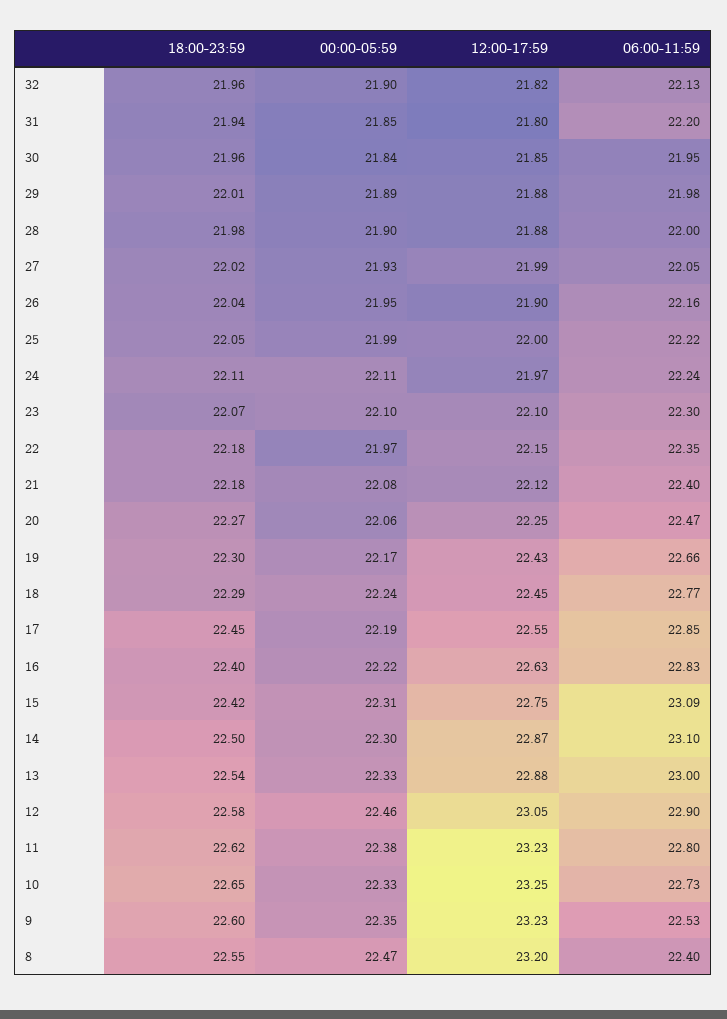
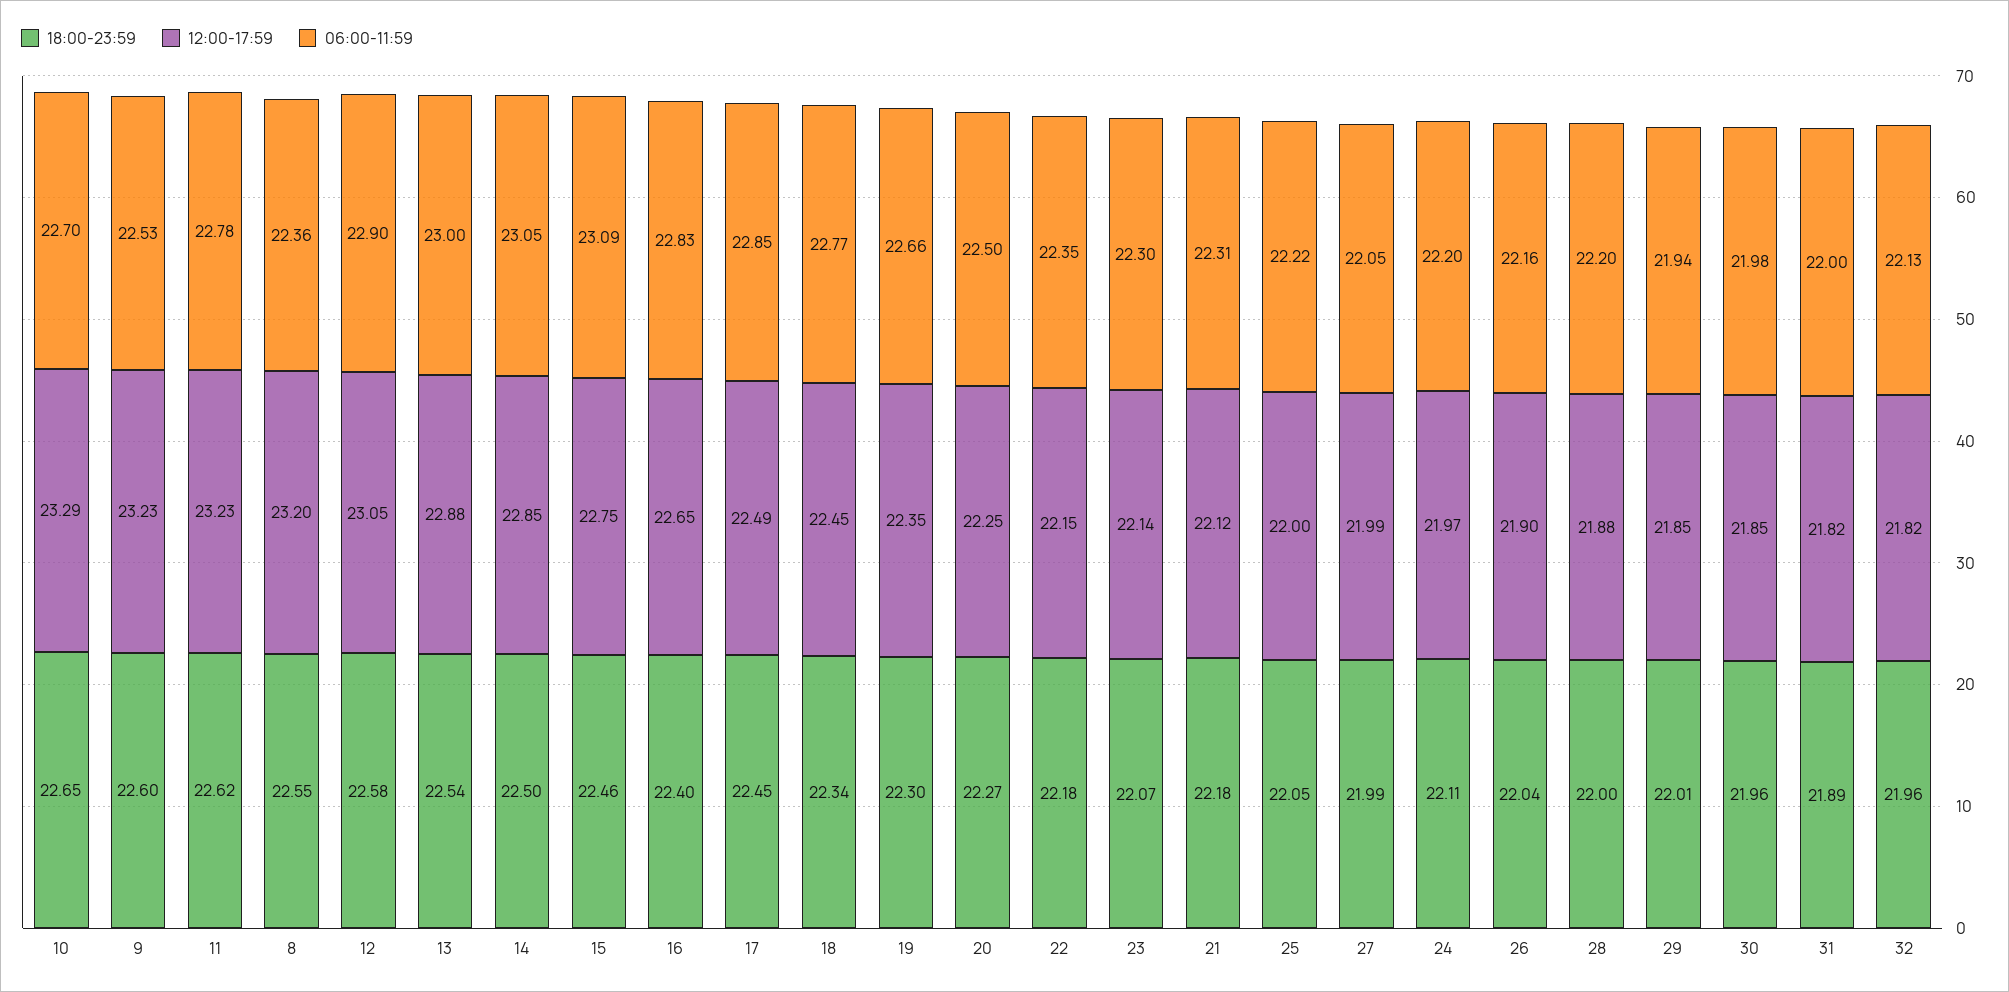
  {
    "18:00-23:59": {
      "32": 21.96,
-     "31": 21.94,
+     "31": 21.89,
      "30": 21.96,
      "29": 22.01,
-     "28": 21.98,
+     "28": 22,
-     "27": 22.02,
+     "27": 21.99,
      "26": 22.04,
      "25": 22.05,
      "24": 22.11,
      "23": 22.07,
      "22": 22.18,
      "21": 22.18,
      "20": 22.27,
      "19": 22.3,
-     "18": 22.29,
+     "18": 22.34,
      "17": 22.45,
      "16": 22.4,
-     "15": 22.42,
+     "15": 22.46,
      "14": 22.5,
      "13": 22.54,
      "12": 22.58,
      "11": 22.62,
      "10": 22.65,
      "9": 22.6,
      "8": 22.55
    },
-   "00:00-05:59": {
-     "32": 21.9,
-     "31": 21.85,
-     "30": 21.84,
-     "29": 21.89,
-     "28": 21.9,
-     "27": 21.93,
-     "26": 21.95,
-     "25": 21.99,
-     "24": 22.11,
-     "23": 22.1,
-     "22": 21.97,
-     "21": 22.08,
-     "20": 22.06,
-     "19": 22.17,
-     "18": 22.24,
-     "17": 22.19,
-     "16": 22.22,
-     "15": 22.31,
-     "14": 22.3,
-     "13": 22.33,
-     "12": 22.46,
-     "11": 22.38,
-     "10": 22.33,
-     "9": 22.35,
-     "8": 22.47
-   },
    "12:00-17:59": {
      "32": 21.82,
-     "31": 21.8,
+     "31": 21.82,
      "30": 21.85,
-     "29": 21.88,
+     "29": 21.85,
      "28": 21.88,
      "27": 21.99,
      "26": 21.9,
      "25": 22,
      "24": 21.97,
-     "23": 22.1,
+     "23": 22.14,
      "22": 22.15,
      "21": 22.12,
      "20": 22.25,
-     "19": 22.43,
+     "19": 22.35,
      "18": 22.45,
-     "17": 22.55,
+     "17": 22.49,
-     "16": 22.63,
+     "16": 22.65,
      "15": 22.75,
-     "14": 22.87,
+     "14": 22.85,
      "13": 22.88,
      "12": 23.05,
      "11": 23.23,
-     "10": 23.25,
+     "10": 23.29,
      "9": 23.23,
      "8": 23.2
    },
    "06:00-11:59": {
      "32": 22.13,
-     "31": 22.2,
+     "31": 22,
-     "30": 21.95,
+     "30": 21.98,
-     "29": 21.98,
+     "29": 21.94,
-     "28": 22,
+     "28": 22.2,
      "27": 22.05,
      "26": 22.16,
      "25": 22.22,
-     "24": 22.24,
+     "24": 22.2,
      "23": 22.3,
      "22": 22.35,
-     "21": 22.4,
+     "21": 22.31,
-     "20": 22.47,
+     "20": 22.5,
      "19": 22.66,
      "18": 22.77,
      "17": 22.85,
      "16": 22.83,
      "15": 23.09,
-     "14": 23.1,
+     "14": 23.05,
      "13": 23,
      "12": 22.9,
-     "11": 22.8,
+     "11": 22.78,
-     "10": 22.73,
+     "10": 22.7,
      "9": 22.53,
-     "8": 22.4
+     "8": 22.36
    }
  }

